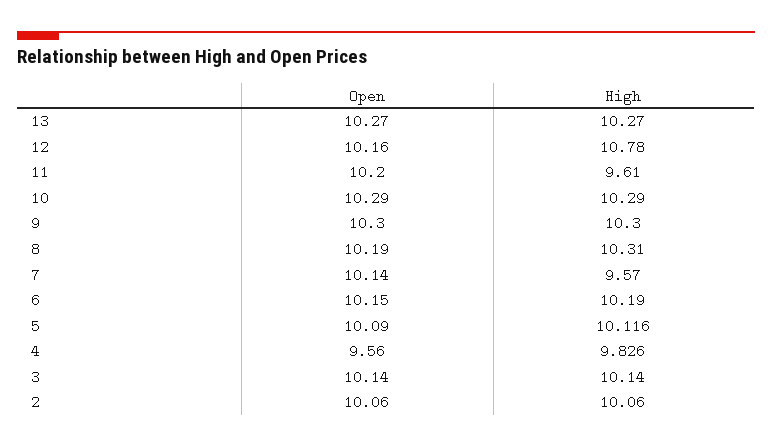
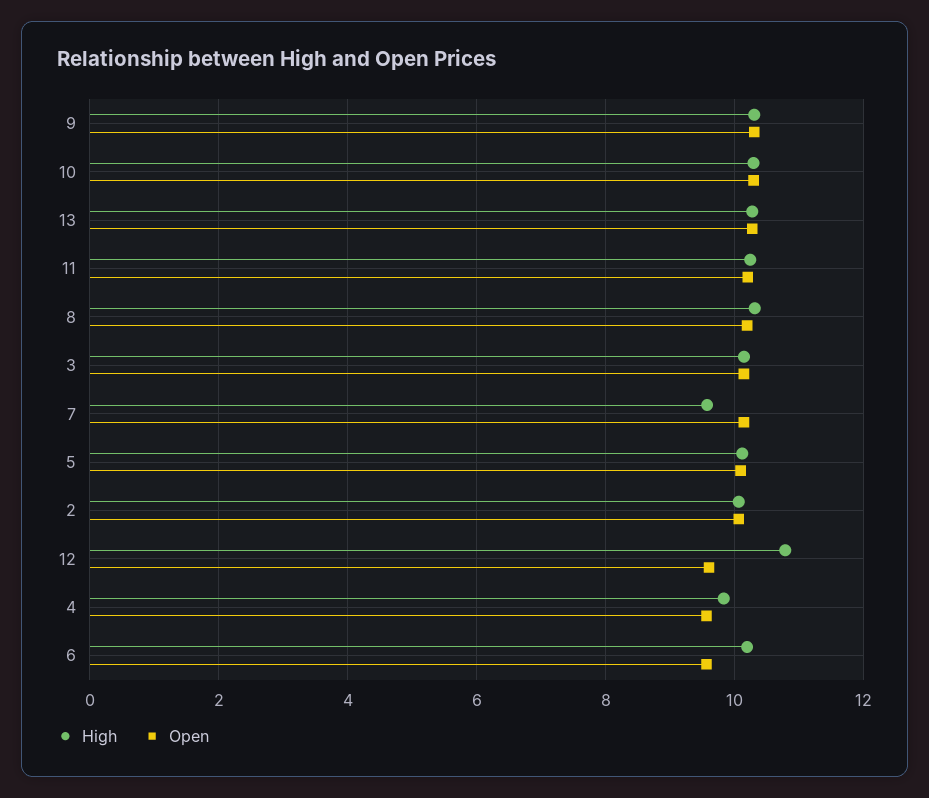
  {
    "Open": {
      "13": 10.27,
-     "12": 10.16,
+     "12": 9.6,
      "11": 10.2,
      "10": 10.29,
      "9": 10.3,
      "8": 10.19,
      "7": 10.14,
-     "6": 10.15,
+     "6": 9.6,
      "5": 10.09,
      "4": 9.56,
      "3": 10.14,
      "2": 10.06
    },
    "High": {
      "13": 10.27,
      "12": 10.78,
-     "11": 9.61,
+     "11": 10.2,
      "10": 10.29,
      "9": 10.3,
      "8": 10.31,
      "7": 9.57,
      "6": 10.19,
      "5": 10.116,
      "4": 9.826,
      "3": 10.14,
      "2": 10.06
    }
  }

